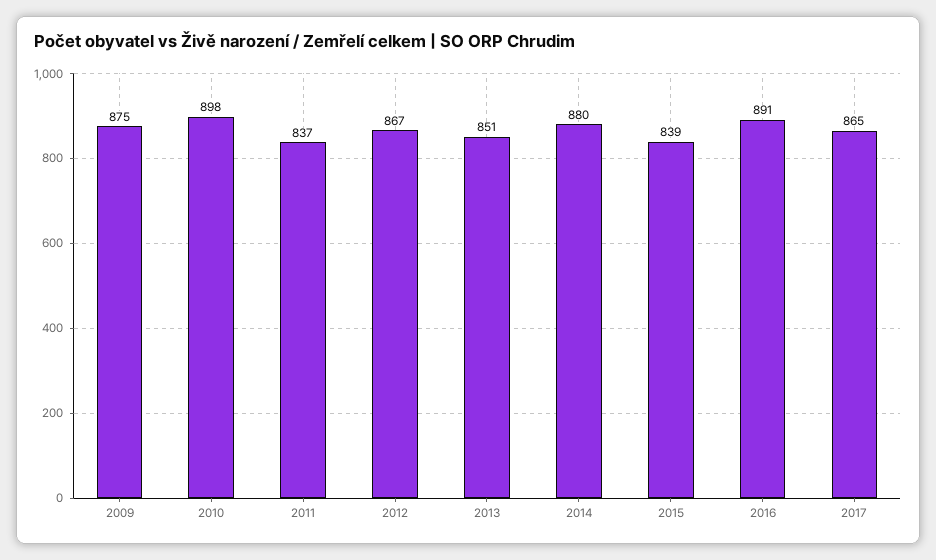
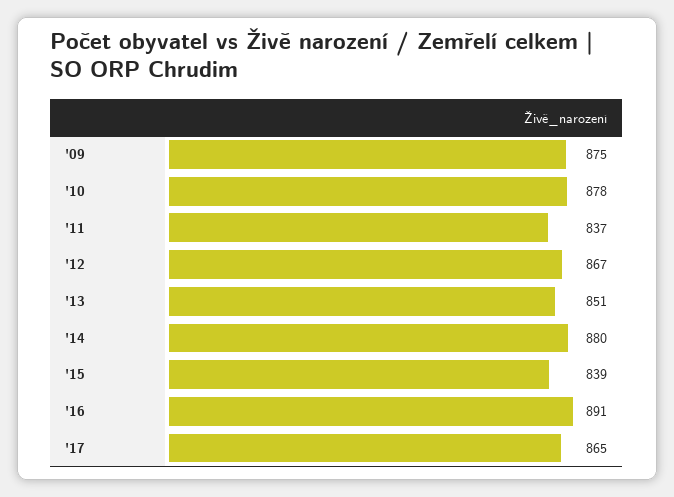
  {
    "2009": 875,
-   "2010": 898,
+   "2010": 878,
    "2011": 837,
    "2012": 867,
    "2013": 851,
    "2014": 880,
    "2015": 839,
    "2016": 891,
    "2017": 865
  }

